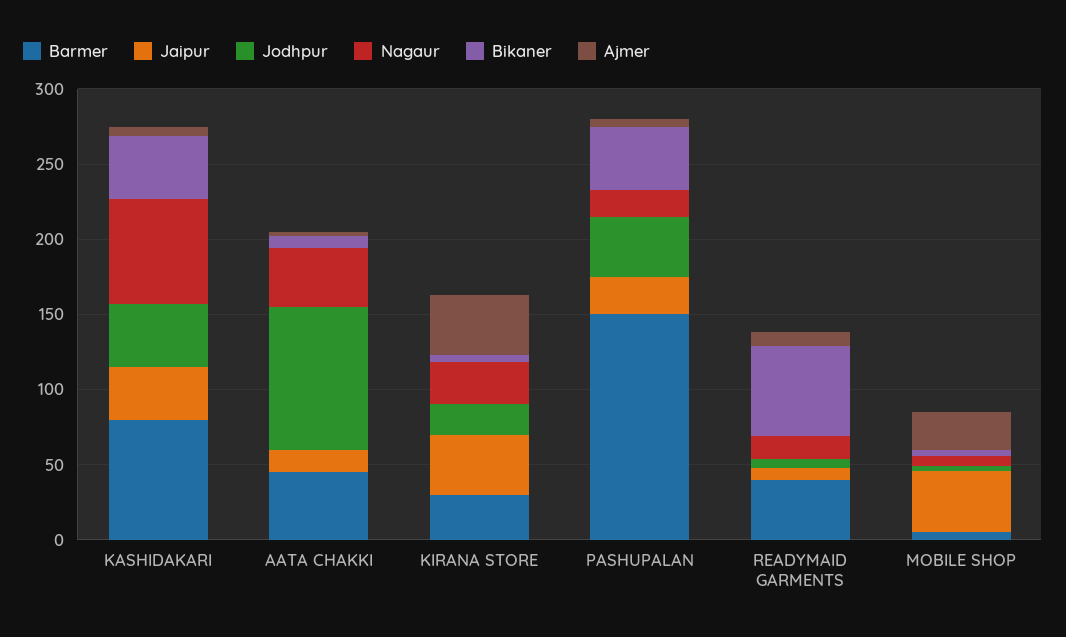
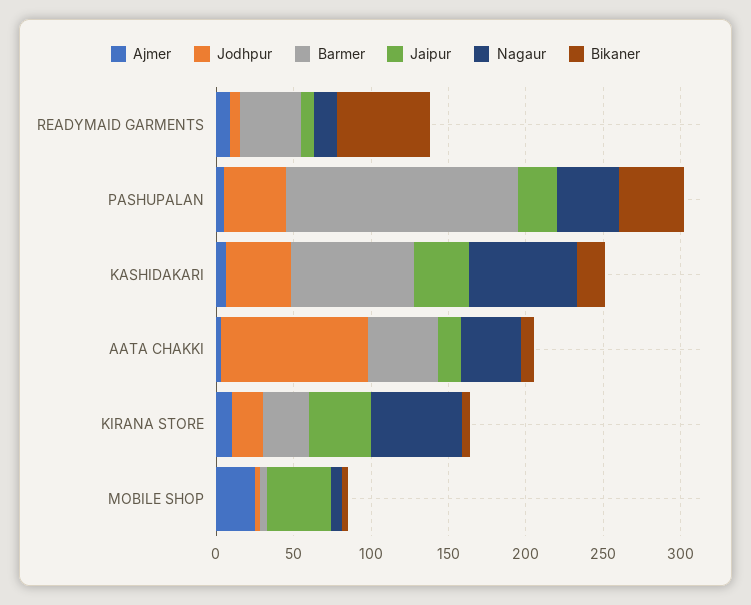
  {
    "Barmer": {
      "KASHIDAKARI": 80,
      "AATA CHAKKI": 50,
      "KIRANA STORE": 30,
      "PASHUPALAN": 150,
      "READYMAID GARMENTS": 40,
      "MOBILE SHOP": 10
    },
    "Jaipur": {
      "KASHIDAKARI": 40,
      "AATA CHAKKI": 20,
      "KIRANA STORE": 40,
      "PASHUPALAN": 30,
      "READYMAID GARMENTS": 10,
      "MOBILE SHOP": 40
    },
    "Jodhpur": {
      "KASHIDAKARI": 40,
      "AATA CHAKKI": 100,
      "KIRANA STORE": 20,
      "PASHUPALAN": 40,
      "READYMAID GARMENTS": 10,
      "MOBILE SHOP": 0
    },
    "Nagaur": {
      "KASHIDAKARI": 70,
      "AATA CHAKKI": 40,
-     "KIRANA STORE": 30,
+     "KIRANA STORE": 60,
-     "PASHUPALAN": 20,
+     "PASHUPALAN": 40,
      "READYMAID GARMENTS": 20,
      "MOBILE SHOP": 10
    },
    "Bikaner": {
-     "KASHIDAKARI": 40,
+     "KASHIDAKARI": 20,
      "AATA CHAKKI": 10,
      "KIRANA STORE": 10,
      "PASHUPALAN": 40,
      "READYMAID GARMENTS": 60,
      "MOBILE SHOP": 0
    },
    "Ajmer": {
      "KASHIDAKARI": 10,
      "AATA CHAKKI": 0,
-     "KIRANA STORE": 40,
+     "KIRANA STORE": 10,
      "PASHUPALAN": 10,
      "READYMAID GARMENTS": 10,
      "MOBILE SHOP": 30
    }
  }

